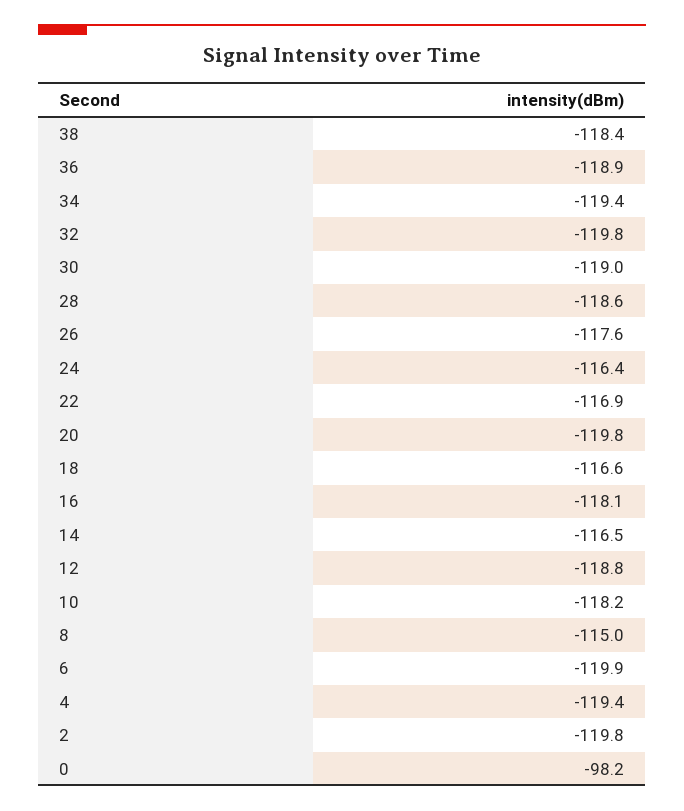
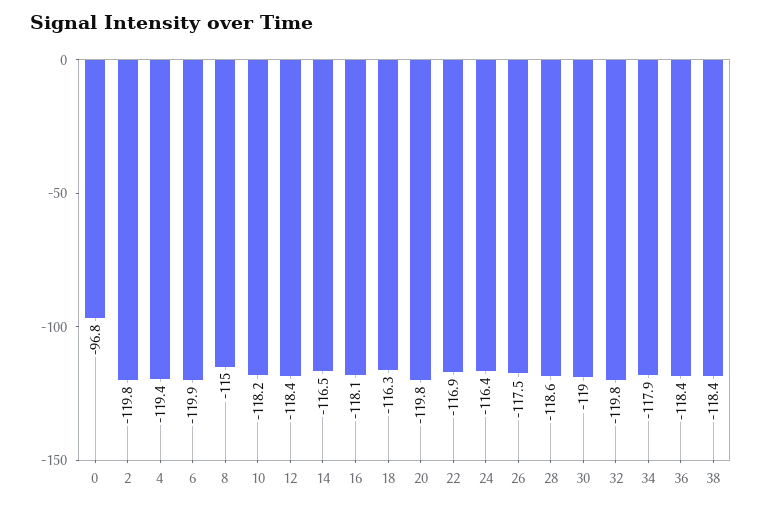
  {
    "38": -118.4,
-   "36": -118.9,
+   "36": -118.4,
-   "34": -119.4,
+   "34": -117.9,
    "32": -119.8,
    "30": -119,
    "28": -118.6,
-   "26": -117.6,
+   "26": -117.5,
    "24": -116.4,
    "22": -116.9,
    "20": -119.8,
-   "18": -116.6,
+   "18": -116.3,
    "16": -118.1,
    "14": -116.5,
-   "12": -118.8,
+   "12": -118.4,
    "10": -118.2,
    "8": -115,
    "6": -119.9,
    "4": -119.4,
    "2": -119.8,
-   "0": -98.2
+   "0": -96.8
  }

